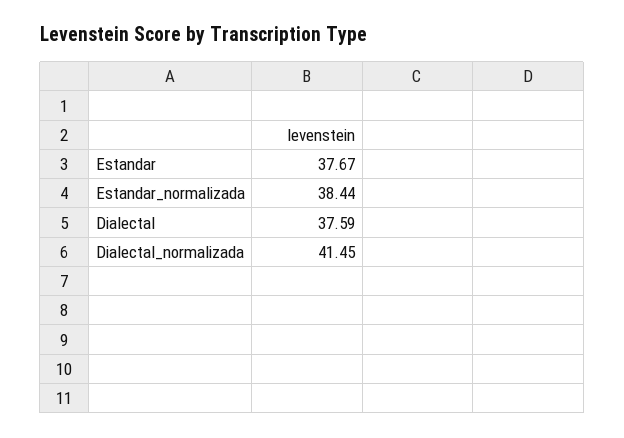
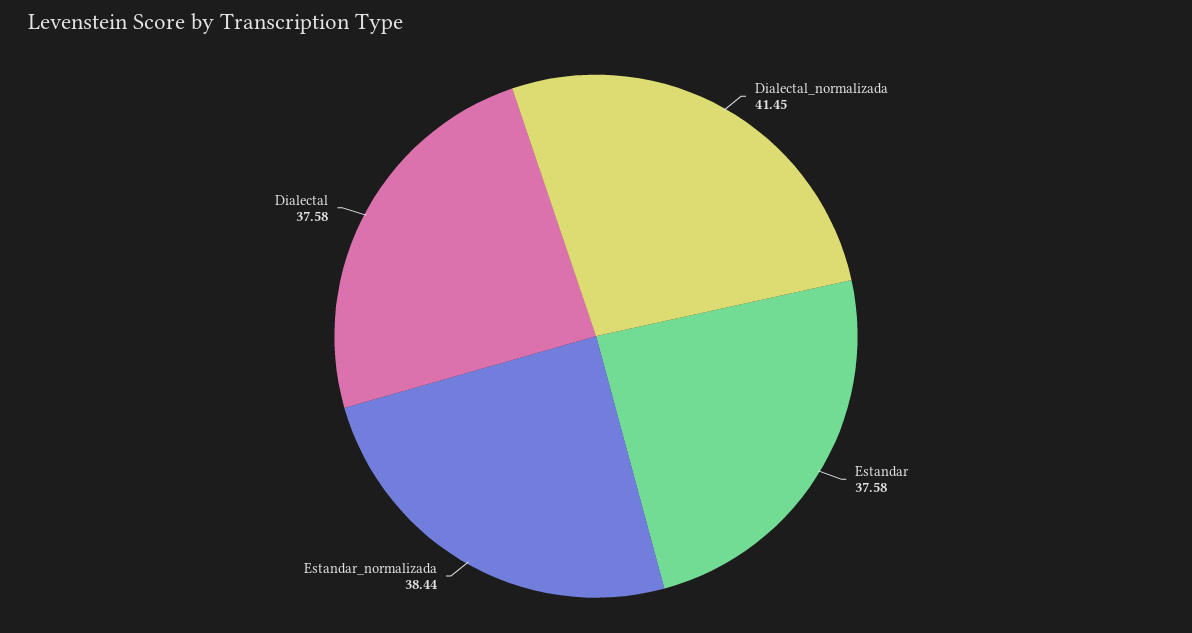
  {
-   "Estandar": 37.67,
+   "Estandar": 37.58,
    "Estandar_normalizada": 38.44,
-   "Dialectal": 37.59,
+   "Dialectal": 37.58,
    "Dialectal_normalizada": 41.45
  }

